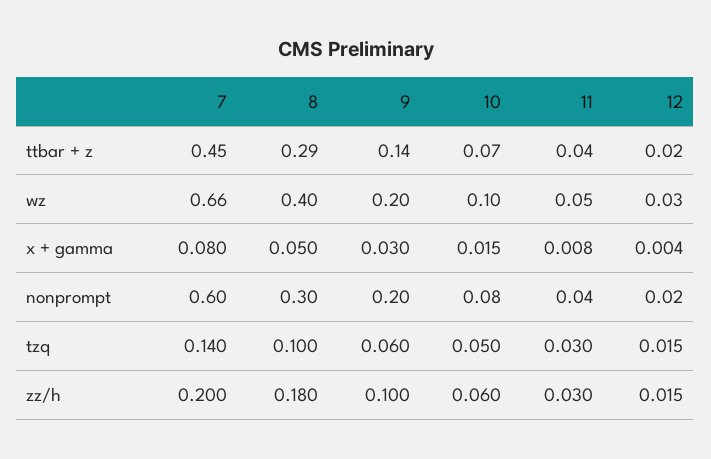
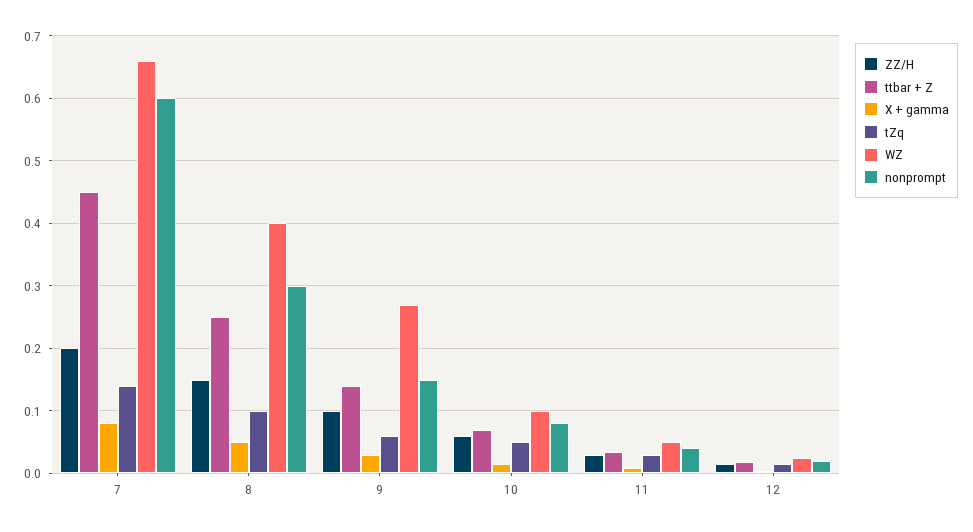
  {
    "ttbar + z": {
      "7": 0.45,
-     "8": 0.29,
+     "8": 0.25,
      "9": 0.14,
      "10": 0.07,
      "11": 0.04,
      "12": 0.02
    },
    "wz": {
      "7": 0.66,
      "8": 0.4,
-     "9": 0.2,
+     "9": 0.27,
      "10": 0.1,
      "11": 0.05,
      "12": 0.03
    },
    "x + gamma": {
      "7": 0.08,
      "8": 0.05,
      "9": 0.03,
      "10": 0.015,
      "11": 0.008,
      "12": 0.004
    },
    "nonprompt": {
      "7": 0.6,
      "8": 0.3,
-     "9": 0.2,
+     "9": 0.15,
      "10": 0.08,
      "11": 0.04,
      "12": 0.02
    },
    "tzq": {
      "7": 0.14,
      "8": 0.1,
      "9": 0.06,
      "10": 0.05,
      "11": 0.03,
      "12": 0.015
    },
    "zz/h": {
      "7": 0.2,
-     "8": 0.18,
+     "8": 0.15,
      "9": 0.1,
      "10": 0.06,
      "11": 0.03,
      "12": 0.015
    }
  }

